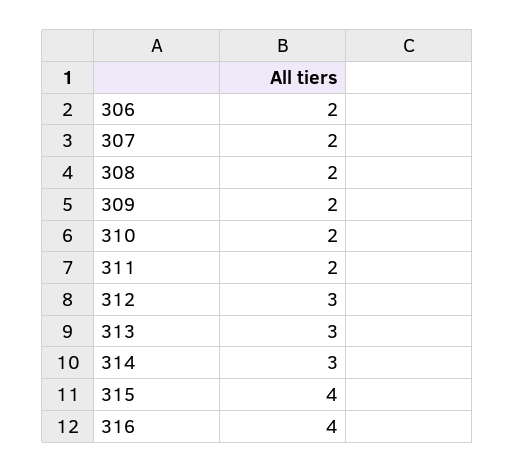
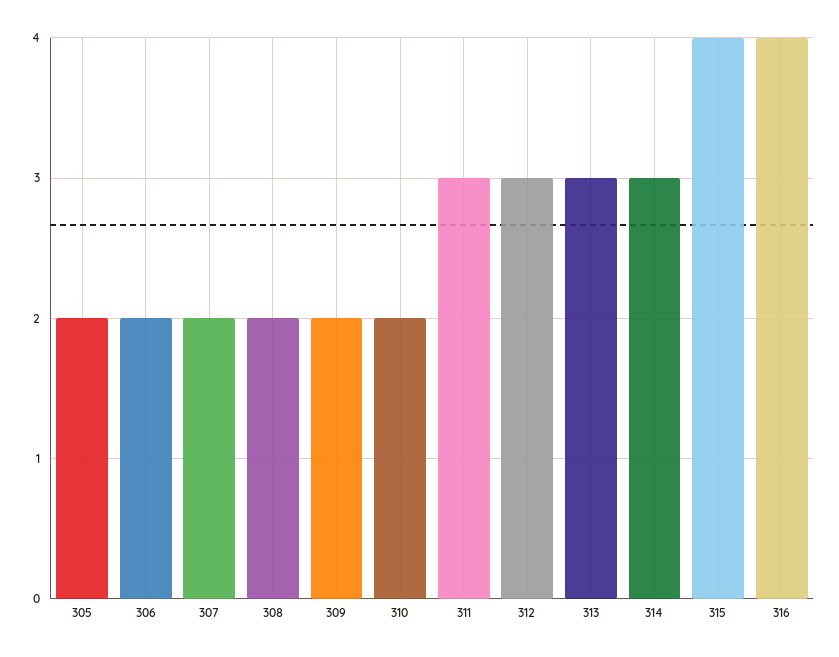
  {
    "306": 2,
    "307": 2,
    "308": 2,
    "309": 2,
    "310": 2,
-   "311": 2,
+   "311": 3,
    "312": 3,
    "313": 3,
    "314": 3,
    "315": 4,
-   "316": 4
+   "316": 4,
+   "305": 2
  }

